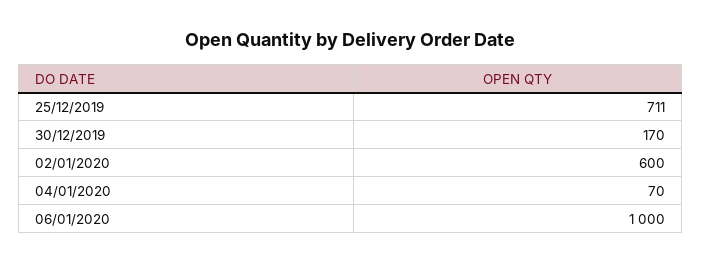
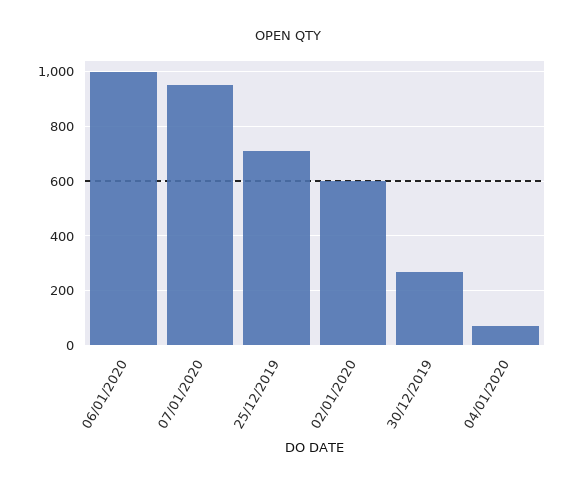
  {
    "25/12/2019": 711,
-   "30/12/2019": 170,
+   "30/12/2019": 275,
    "02/01/2020": 600,
    "04/01/2020": 70,
-   "06/01/2020": 1000
+   "06/01/2020": 1000,
+   "07/01/2020": 950
  }

